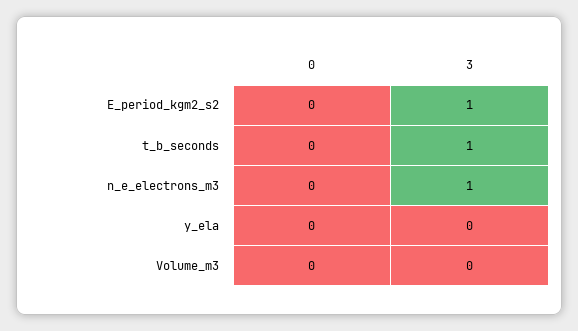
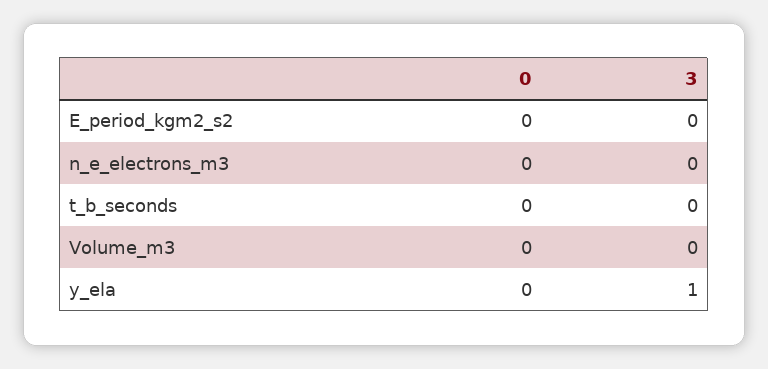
  {
    "0": {
      "E_period_kgm2_s2": 0,
      "t_b_seconds": 0,
      "n_e_electrons_m3": 0,
      "y_ela": 0,
      "Volume_m3": 0
    },
    "3": {
-     "E_period_kgm2_s2": 1,
+     "E_period_kgm2_s2": 0,
-     "t_b_seconds": 1,
+     "t_b_seconds": 0,
-     "n_e_electrons_m3": 1,
+     "n_e_electrons_m3": 0,
-     "y_ela": 0,
+     "y_ela": 1,
      "Volume_m3": 0
    }
  }

